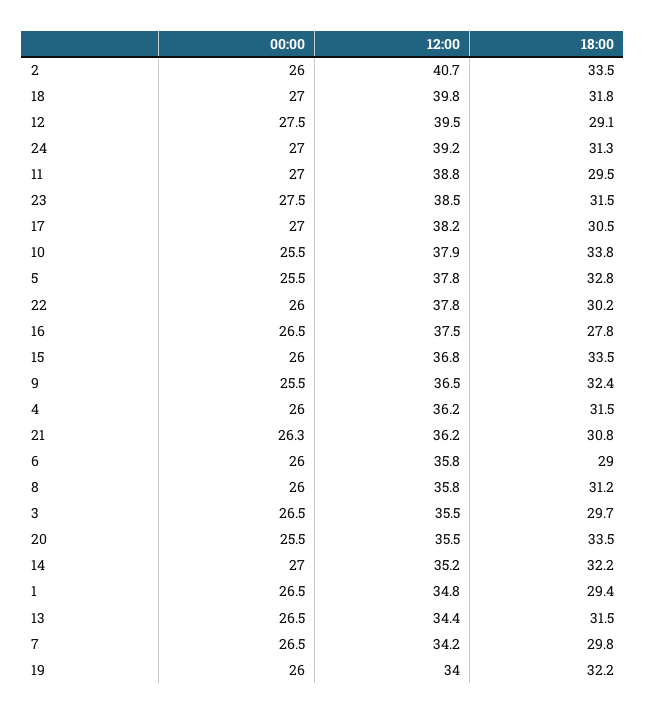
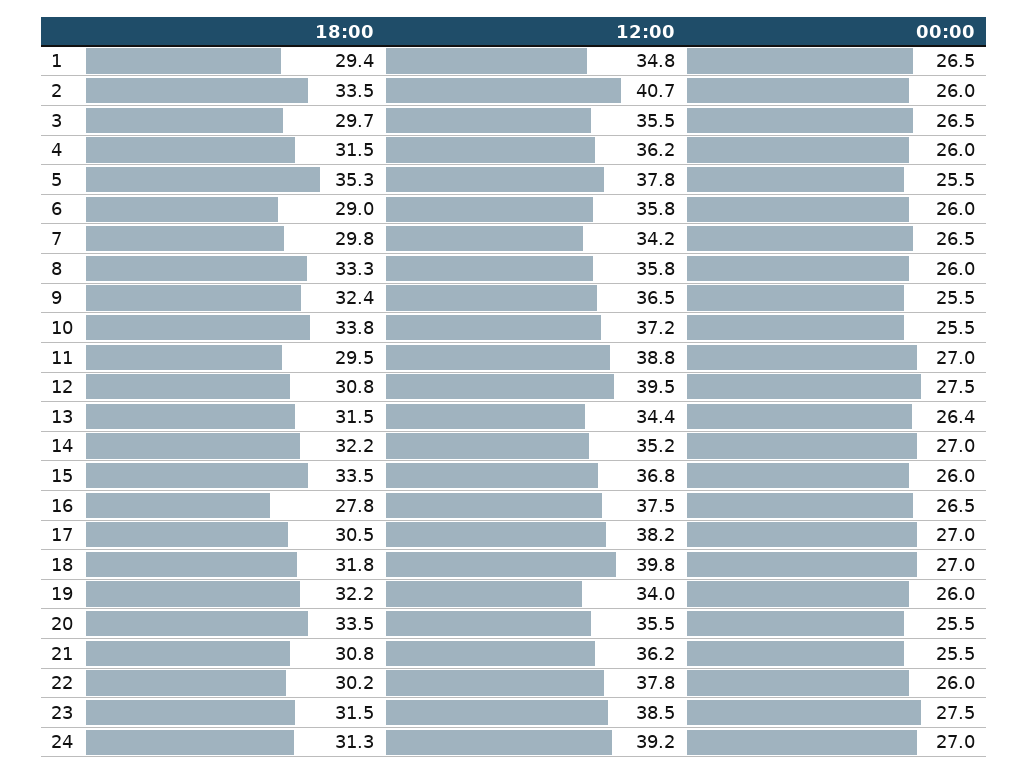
  {
    "00:00": {
      "2": 26,
      "18": 27,
      "12": 27.5,
      "24": 27,
      "11": 27,
      "23": 27.5,
      "17": 27,
      "10": 25.5,
      "5": 25.5,
      "22": 26,
      "16": 26.5,
      "15": 26,
      "9": 25.5,
      "4": 26,
-     "21": 26.3,
+     "21": 25.5,
      "6": 26,
      "8": 26,
      "3": 26.5,
      "20": 25.5,
      "14": 27,
      "1": 26.5,
-     "13": 26.5,
+     "13": 26.4,
      "7": 26.5,
      "19": 26
    },
    "12:00": {
      "2": 40.7,
      "18": 39.8,
      "12": 39.5,
      "24": 39.2,
      "11": 38.8,
      "23": 38.5,
      "17": 38.2,
-     "10": 37.9,
+     "10": 37.2,
      "5": 37.8,
      "22": 37.8,
      "16": 37.5,
      "15": 36.8,
      "9": 36.5,
      "4": 36.2,
      "21": 36.2,
      "6": 35.8,
      "8": 35.8,
      "3": 35.5,
      "20": 35.5,
      "14": 35.2,
      "1": 34.8,
      "13": 34.4,
      "7": 34.2,
      "19": 34
    },
    "18:00": {
      "2": 33.5,
      "18": 31.8,
-     "12": 29.1,
+     "12": 30.8,
      "24": 31.3,
      "11": 29.5,
      "23": 31.5,
      "17": 30.5,
      "10": 33.8,
-     "5": 32.8,
+     "5": 35.3,
      "22": 30.2,
      "16": 27.8,
      "15": 33.5,
      "9": 32.4,
      "4": 31.5,
      "21": 30.8,
      "6": 29,
-     "8": 31.2,
+     "8": 33.3,
      "3": 29.7,
      "20": 33.5,
      "14": 32.2,
      "1": 29.4,
      "13": 31.5,
      "7": 29.8,
      "19": 32.2
    }
  }

